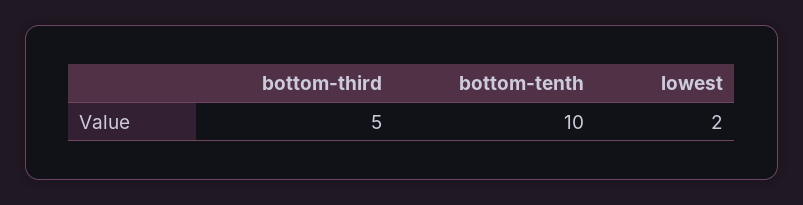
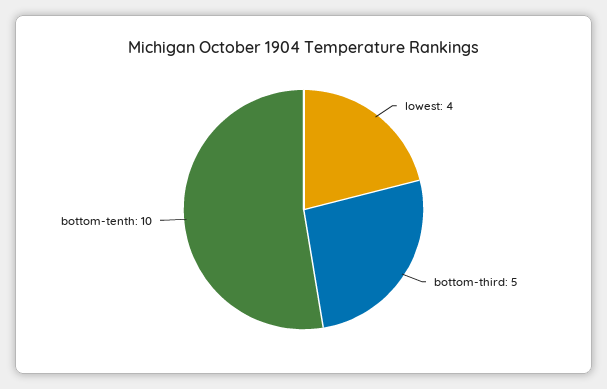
  {
    "bottom-third": 5,
    "bottom-tenth": 10,
-   "lowest": 2
+   "lowest": 4
  }

